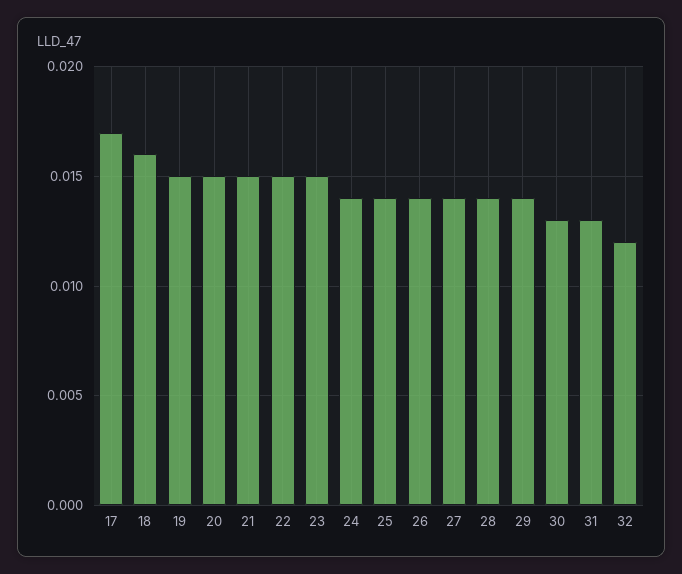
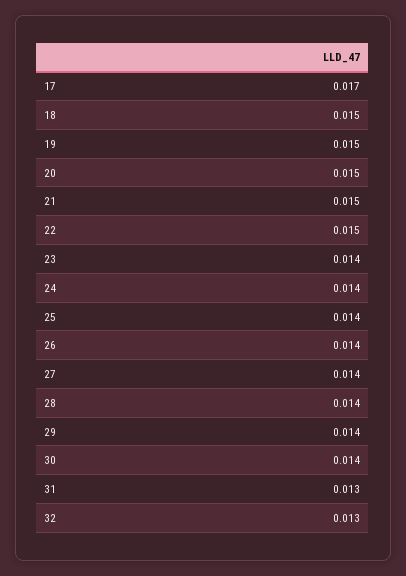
  {
    "17": 0.017,
-   "18": 0.016,
+   "18": 0.015,
    "19": 0.015,
    "20": 0.015,
    "21": 0.015,
    "22": 0.015,
-   "23": 0.015,
+   "23": 0.014,
    "24": 0.014,
    "25": 0.014,
    "26": 0.014,
    "27": 0.014,
    "28": 0.014,
    "29": 0.014,
-   "30": 0.013,
+   "30": 0.014,
    "31": 0.013,
-   "32": 0.012
+   "32": 0.013
  }

